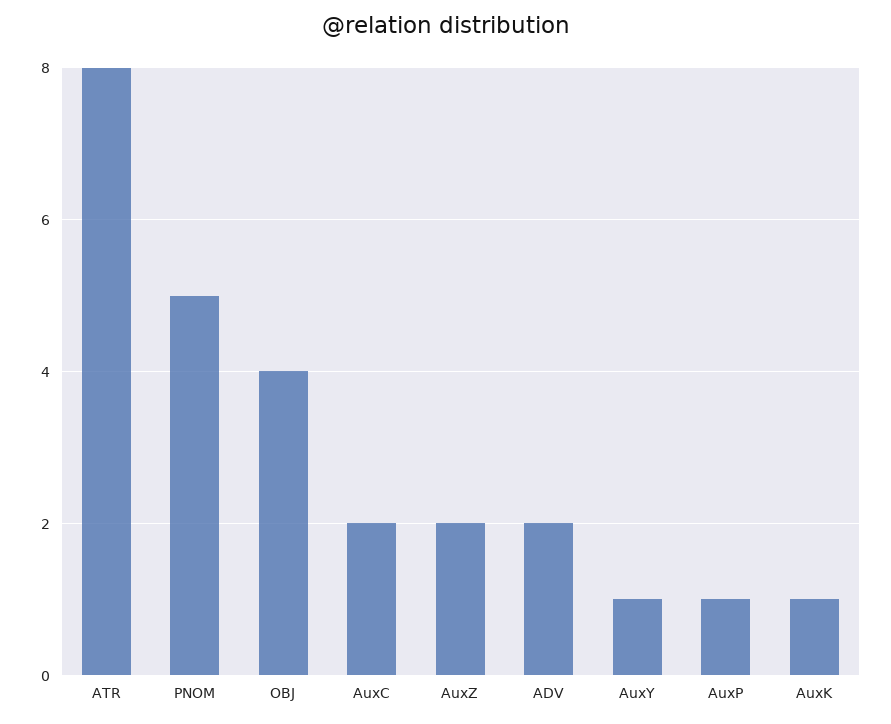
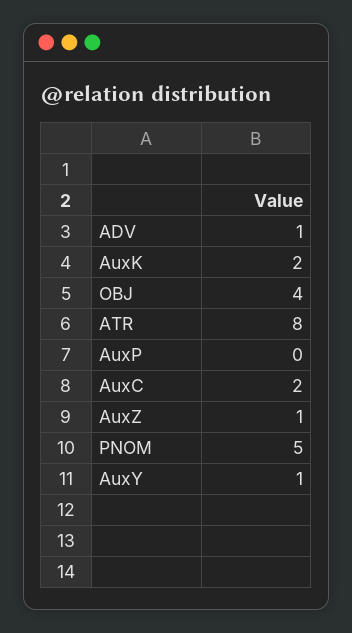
  {
    "ATR": 8,
    "PNOM": 5,
    "OBJ": 4,
    "AuxC": 2,
-   "AuxZ": 2,
+   "AuxZ": 1,
-   "ADV": 2,
+   "ADV": 1,
    "AuxY": 1,
-   "AuxP": 1,
+   "AuxP": 0,
-   "AuxK": 1
+   "AuxK": 2
  }

